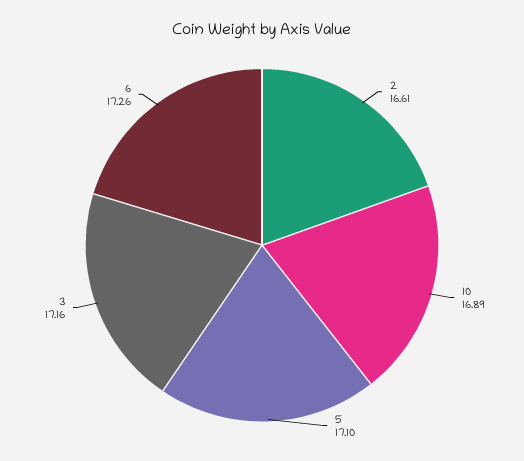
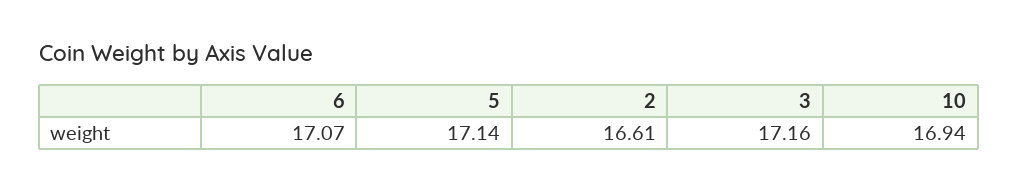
  {
    "2": 16.61,
-   "10": 16.89,
+   "10": 16.94,
-   "5": 17.1,
+   "5": 17.14,
    "3": 17.16,
-   "6": 17.26
+   "6": 17.07
  }

